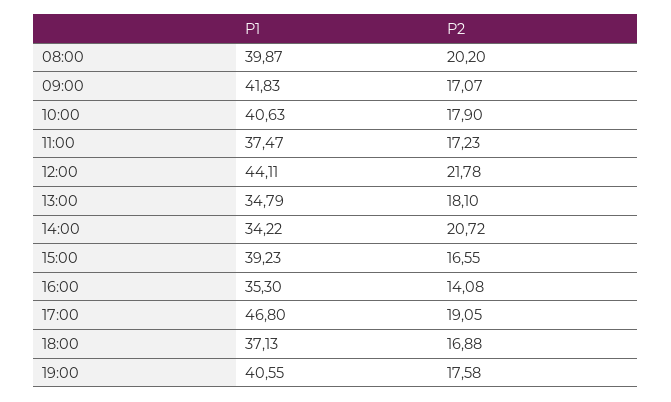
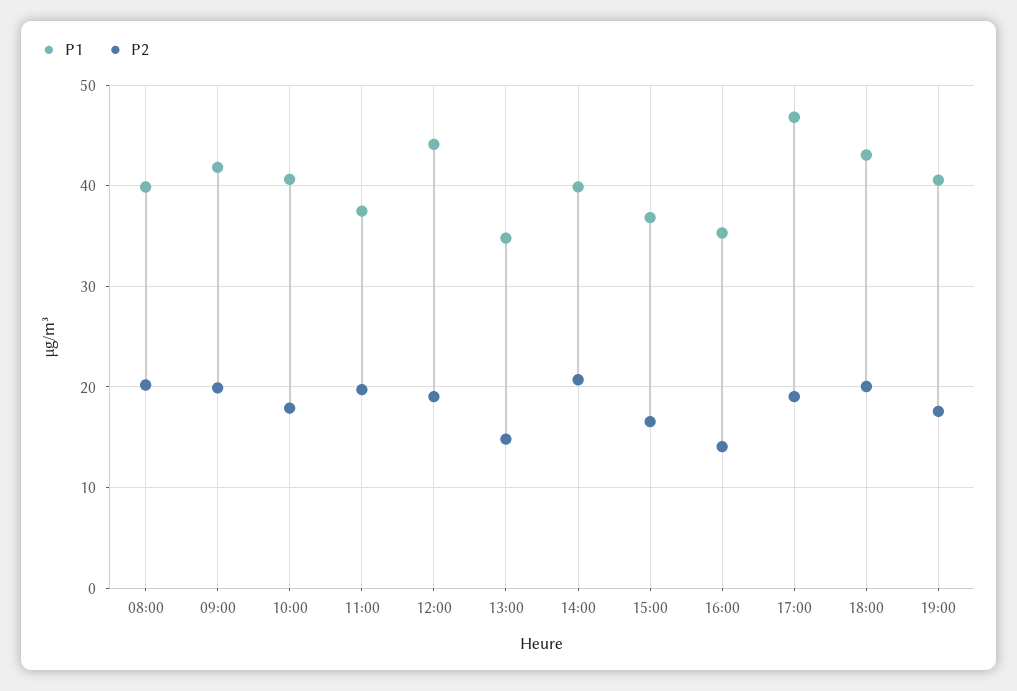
  {
    "P1": {
      "08:00": 39.87,
      "09:00": 41.83,
      "10:00": 40.63,
      "11:00": 37.47,
      "12:00": 44.11,
      "13:00": 34.79,
-     "14:00": 34.22,
+     "14:00": 40,
-     "15:00": 39.23,
+     "15:00": 37,
      "16:00": 35.3,
      "17:00": 46.8,
-     "18:00": 37.13,
+     "18:00": 43,
      "19:00": 40.55
    },
    "P2": {
      "08:00": 20.2,
-     "09:00": 17.07,
+     "09:00": 20,
      "10:00": 17.9,
-     "11:00": 17.23,
+     "11:00": 20,
-     "12:00": 21.78,
+     "12:00": 19,
-     "13:00": 18.1,
+     "13:00": 15,
      "14:00": 20.72,
      "15:00": 16.55,
      "16:00": 14.08,
      "17:00": 19.05,
-     "18:00": 16.88,
+     "18:00": 20,
      "19:00": 17.58
    }
  }

